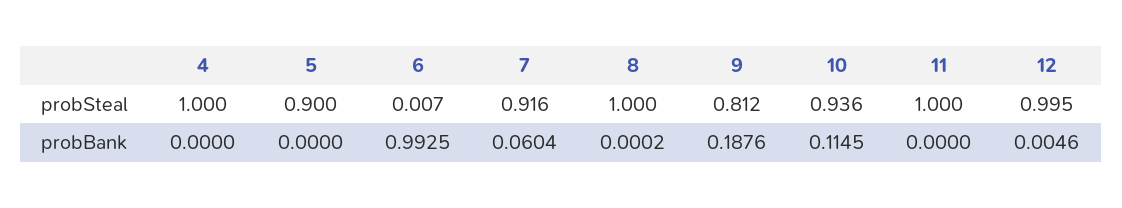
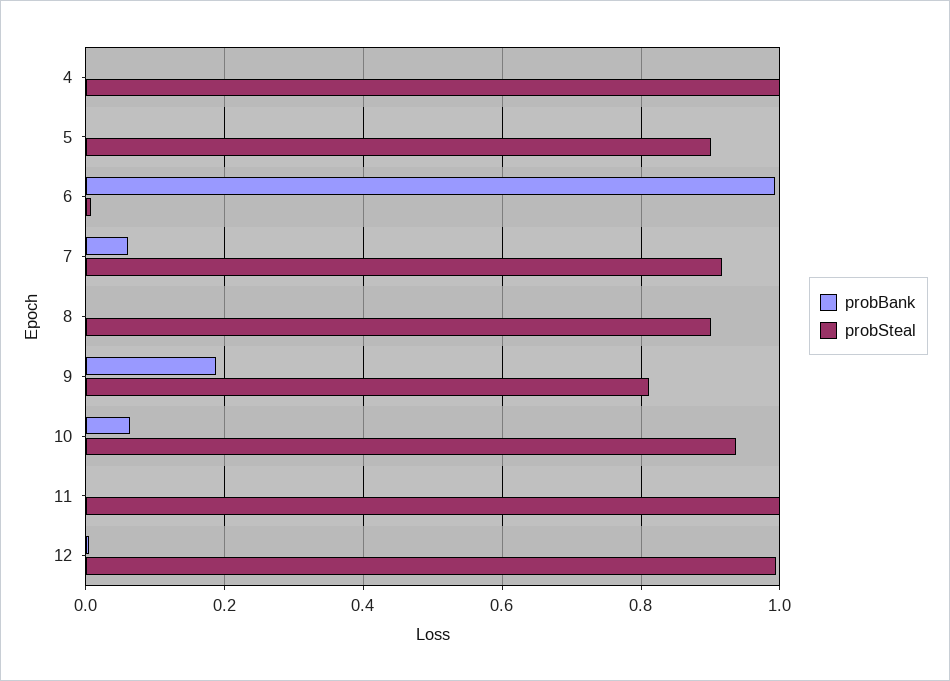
  {
    "probSteal": {
      "4": 1,
      "5": 0.9,
      "6": 0.007,
      "7": 0.916,
-     "8": 1,
+     "8": 0.9,
      "9": 0.812,
      "10": 0.936,
      "11": 1,
      "12": 0.995
    },
    "probBank": {
      "4": 0,
      "5": 0,
      "6": 0.9925,
      "7": 0.0604,
      "8": 0.0002,
      "9": 0.1876,
-     "10": 0.1145,
+     "10": 0.06,
      "11": 0,
      "12": 0.0046
    }
  }

